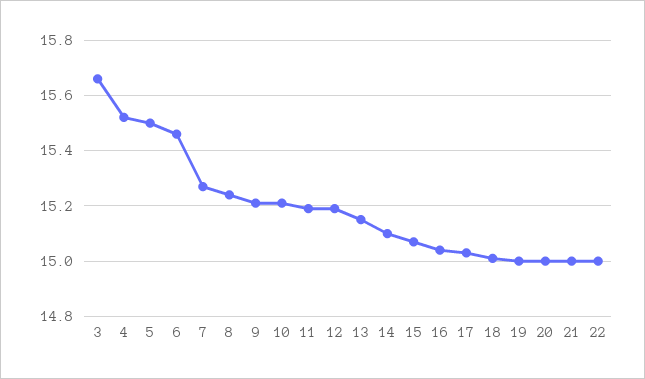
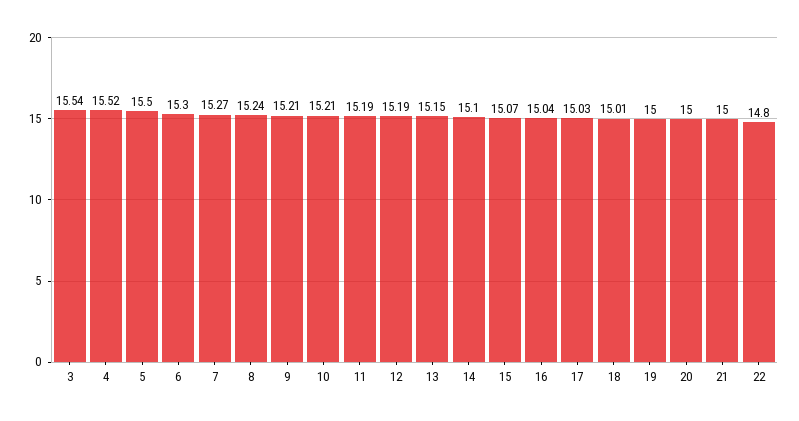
  {
-   "3": 15.65,
+   "3": 15.54,
    "4": 15.52,
    "5": 15.5,
-   "6": 15.45,
+   "6": 15.3,
    "7": 15.27,
    "8": 15.24,
    "9": 15.21,
    "10": 15.21,
    "11": 15.19,
    "12": 15.19,
    "13": 15.15,
    "14": 15.1,
    "15": 15.07,
    "16": 15.04,
    "17": 15.03,
    "18": 15.01,
    "19": 15,
    "20": 15,
    "21": 15,
-   "22": 15
+   "22": 14.8
  }

